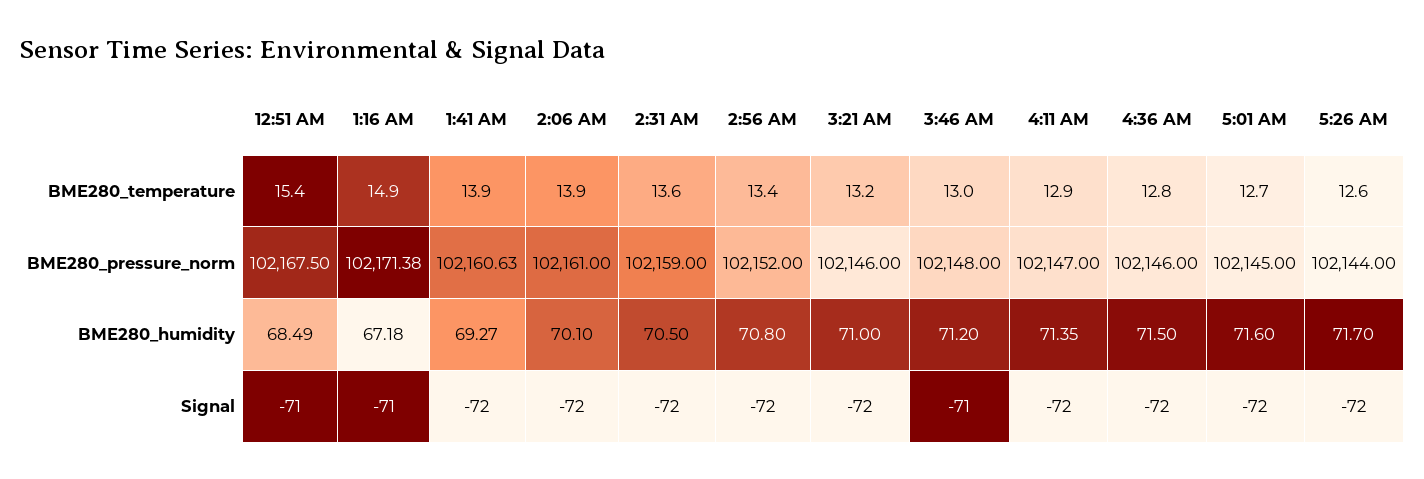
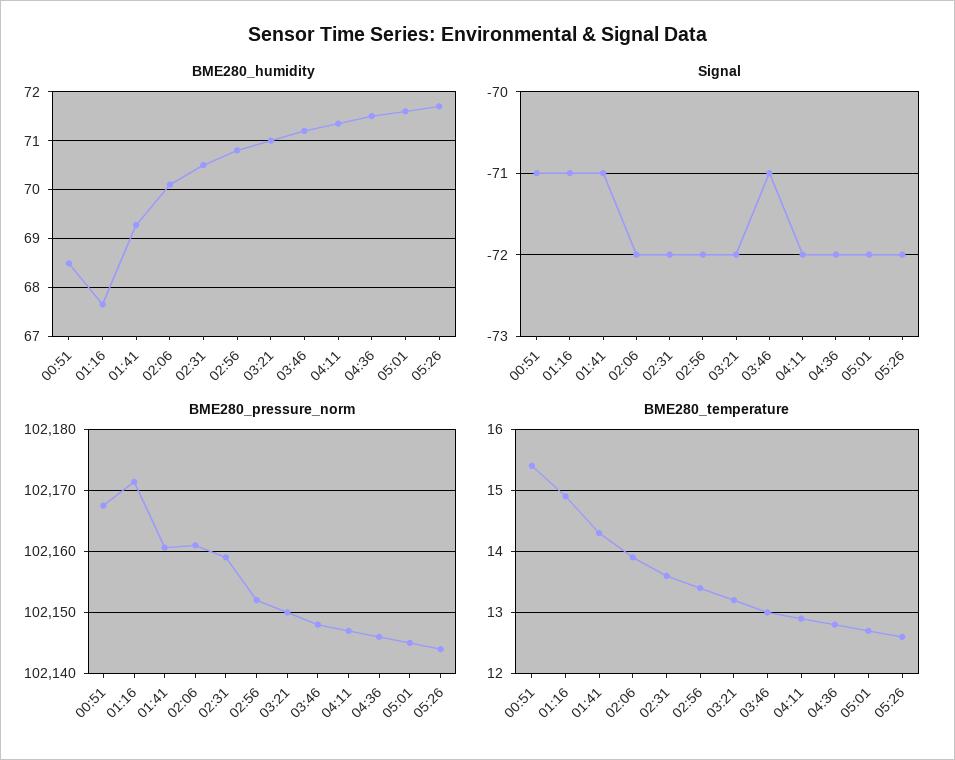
  {
    "BME280_temperature": {
      "12:51 AM": 15.4,
      "1:16 AM": 14.9,
-     "1:41 AM": 13.9,
+     "1:41 AM": 14.3,
      "2:06 AM": 13.9,
      "2:31 AM": 13.6,
      "2:56 AM": 13.4,
      "3:21 AM": 13.2,
      "3:46 AM": 13,
      "4:11 AM": 12.9,
      "4:36 AM": 12.8,
      "5:01 AM": 12.7,
      "5:26 AM": 12.6
    },
    "BME280_pressure_norm": {
      "12:51 AM": 102167.5,
      "1:16 AM": 102171.38,
      "1:41 AM": 102160.63,
      "2:06 AM": 102161,
      "2:31 AM": 102159,
      "2:56 AM": 102152,
-     "3:21 AM": 102146,
+     "3:21 AM": 102150,
      "3:46 AM": 102148,
      "4:11 AM": 102147,
      "4:36 AM": 102146,
      "5:01 AM": 102145,
      "5:26 AM": 102144
    },
    "BME280_humidity": {
      "12:51 AM": 68.49,
-     "1:16 AM": 67.18,
+     "1:16 AM": 67.6,
      "1:41 AM": 69.27,
      "2:06 AM": 70.1,
      "2:31 AM": 70.5,
      "2:56 AM": 70.8,
      "3:21 AM": 71,
      "3:46 AM": 71.2,
      "4:11 AM": 71.35,
      "4:36 AM": 71.5,
      "5:01 AM": 71.6,
      "5:26 AM": 71.7
    },
    "Signal": {
      "12:51 AM": -71,
      "1:16 AM": -71,
-     "1:41 AM": -72,
+     "1:41 AM": -71,
      "2:06 AM": -72,
      "2:31 AM": -72,
      "2:56 AM": -72,
      "3:21 AM": -72,
      "3:46 AM": -71,
      "4:11 AM": -72,
      "4:36 AM": -72,
      "5:01 AM": -72,
      "5:26 AM": -72
    }
  }

